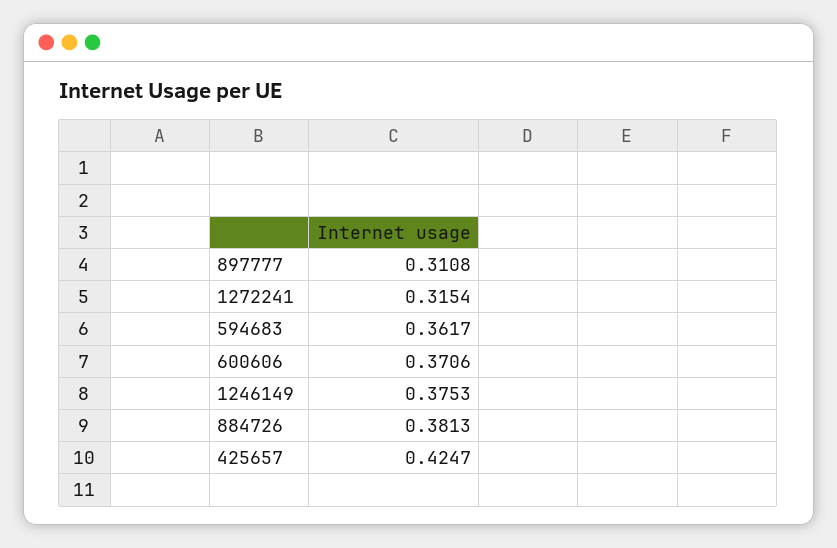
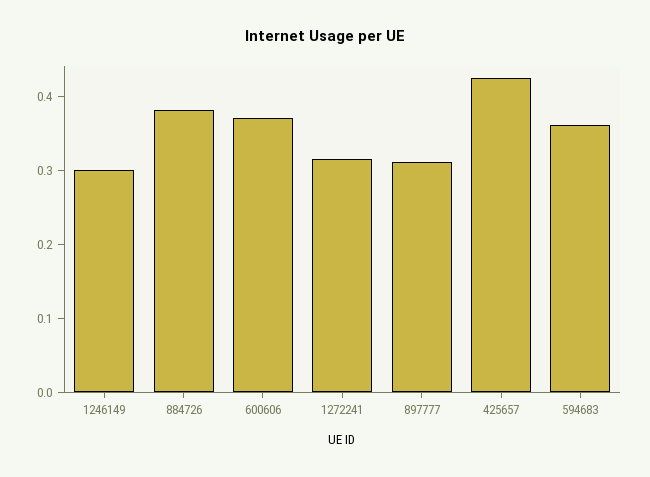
  {
    "897777": 0.3108,
    "1272241": 0.3154,
    "594683": 0.3617,
    "600606": 0.3706,
-   "1246149": 0.3753,
+   "1246149": 0.3,
    "884726": 0.3813,
    "425657": 0.4247
  }

